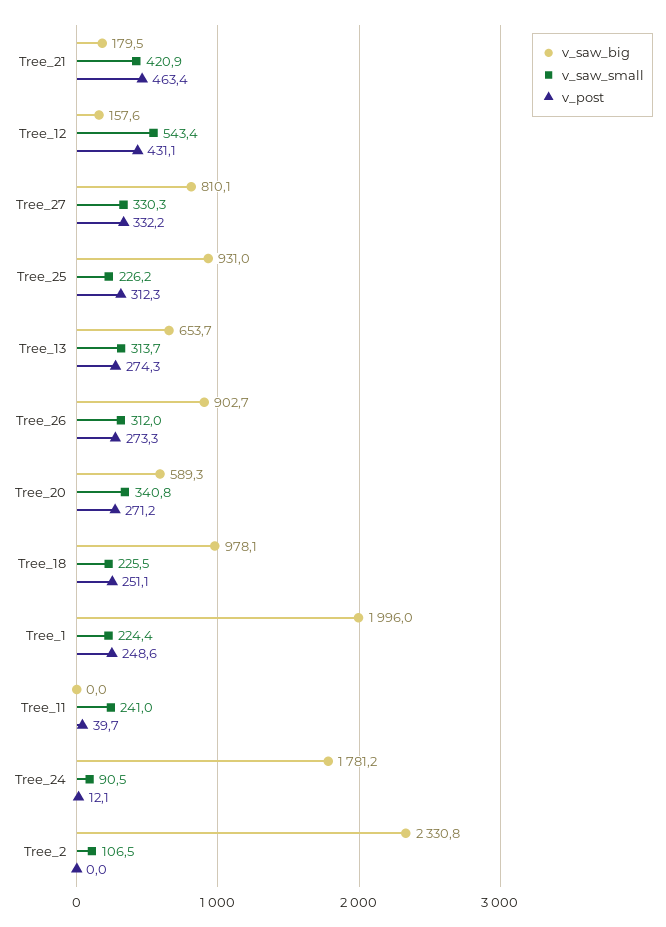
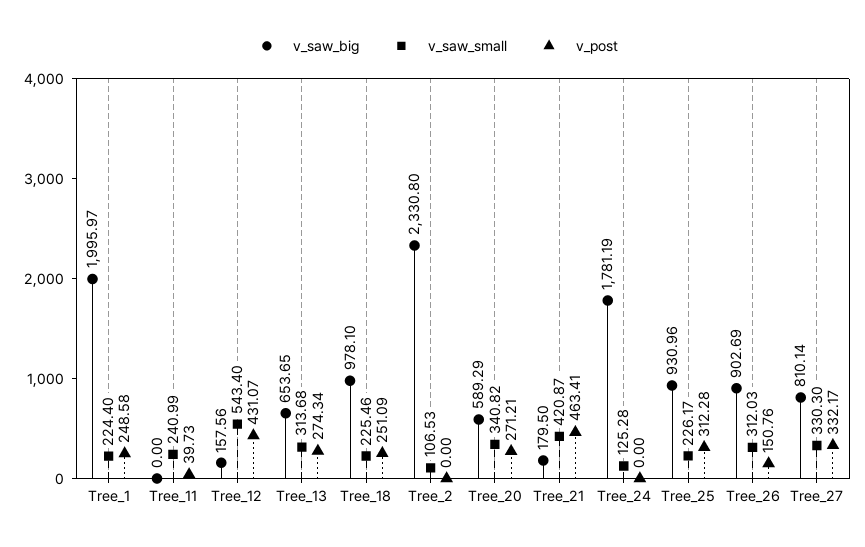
  {
    "v_saw_big": {
      "Tree_21": 179.5,
      "Tree_12": 157.56,
      "Tree_27": 810.14,
      "Tree_25": 930.96,
      "Tree_13": 653.65,
      "Tree_26": 902.69,
      "Tree_20": 589.29,
      "Tree_18": 978.1,
      "Tree_1": 1995.97,
      "Tree_11": 0,
      "Tree_24": 1781.19,
      "Tree_2": 2330.8
    },
    "v_saw_small": {
      "Tree_21": 420.87,
      "Tree_12": 543.4,
      "Tree_27": 330.3,
      "Tree_25": 226.17,
      "Tree_13": 313.68,
      "Tree_26": 312.03,
      "Tree_20": 340.82,
      "Tree_18": 225.46,
      "Tree_1": 224.4,
      "Tree_11": 240.99,
-     "Tree_24": 90.5,
+     "Tree_24": 125.28,
      "Tree_2": 106.53
    },
    "v_post": {
      "Tree_21": 463.41,
      "Tree_12": 431.07,
      "Tree_27": 332.17,
      "Tree_25": 312.28,
      "Tree_13": 274.34,
-     "Tree_26": 273.3,
+     "Tree_26": 150.76,
      "Tree_20": 271.21,
      "Tree_18": 251.09,
      "Tree_1": 248.58,
      "Tree_11": 39.73,
-     "Tree_24": 12.1,
+     "Tree_24": 0,
      "Tree_2": 0
    }
  }

